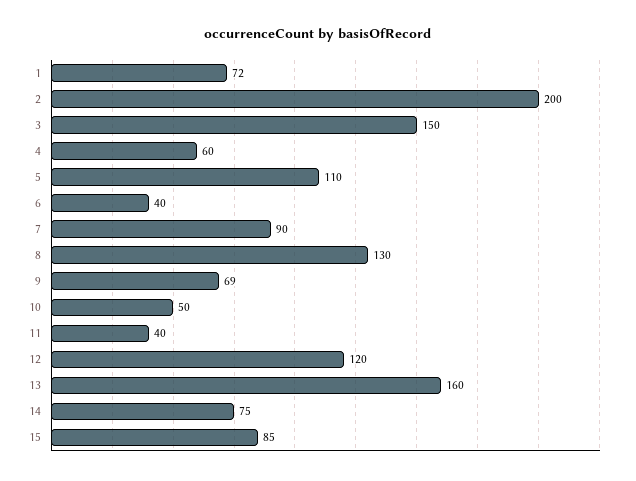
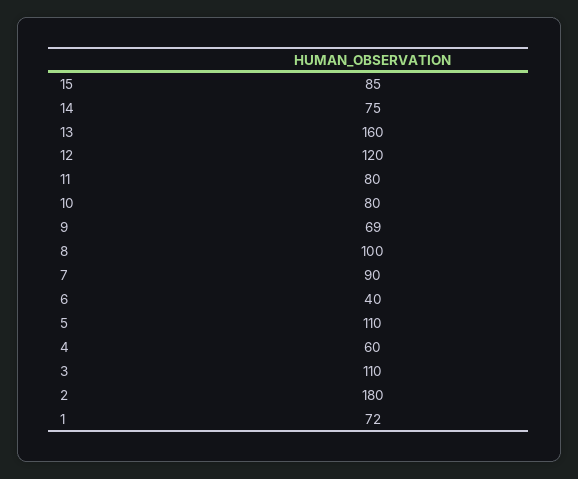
  {
    "1": 72,
-   "2": 200,
+   "2": 180,
-   "3": 150,
+   "3": 110,
    "4": 60,
    "5": 110,
    "6": 40,
    "7": 90,
-   "8": 130,
+   "8": 100,
    "9": 69,
-   "10": 50,
+   "10": 80,
-   "11": 40,
+   "11": 80,
    "12": 120,
    "13": 160,
    "14": 75,
    "15": 85
  }

